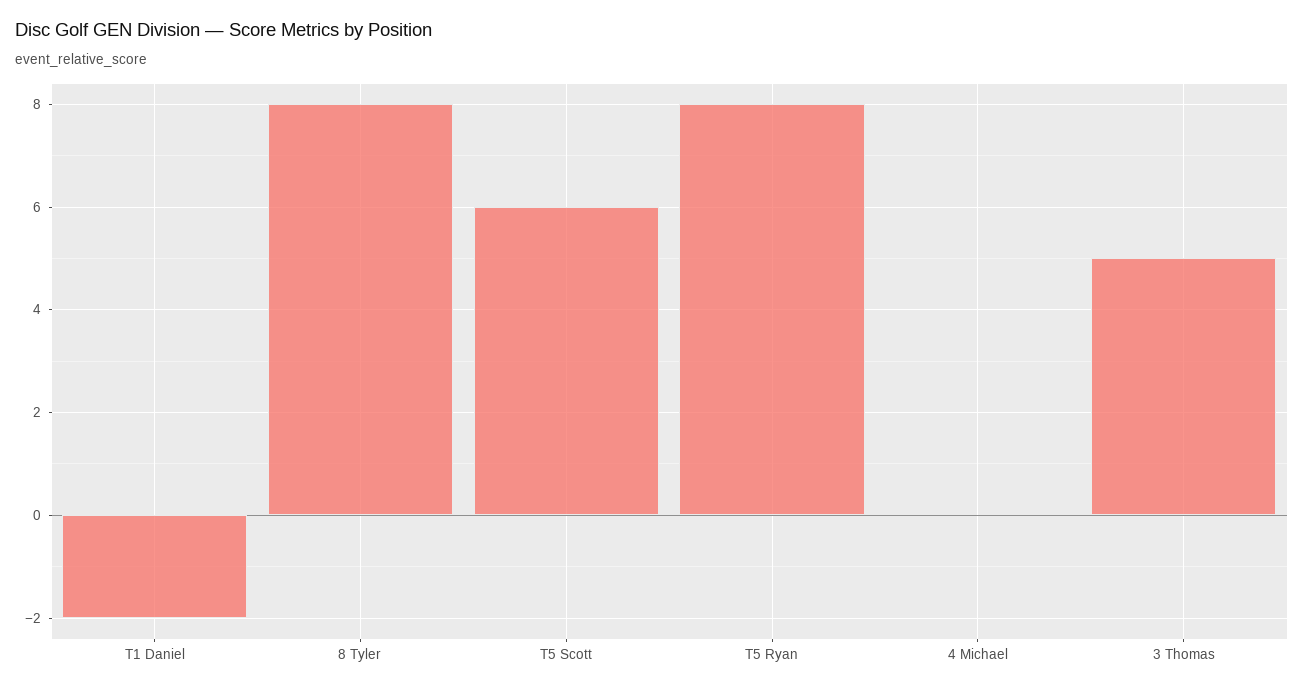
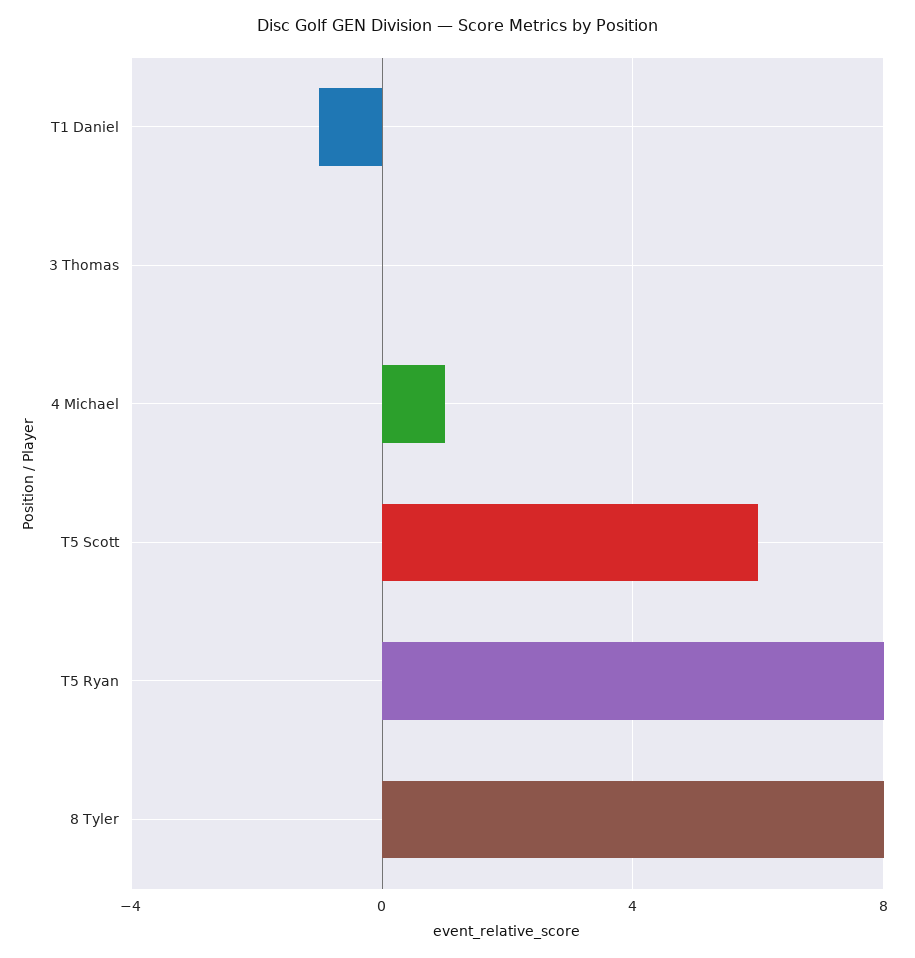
  {
-   "T1 Daniel": -2,
+   "T1 Daniel": -1,
    "8 Tyler": 8,
    "T5 Scott": 6,
    "T5 Ryan": 8,
-   "4 Michael": 0,
+   "4 Michael": 1,
-   "3 Thomas": 5
+   "3 Thomas": 0
  }

